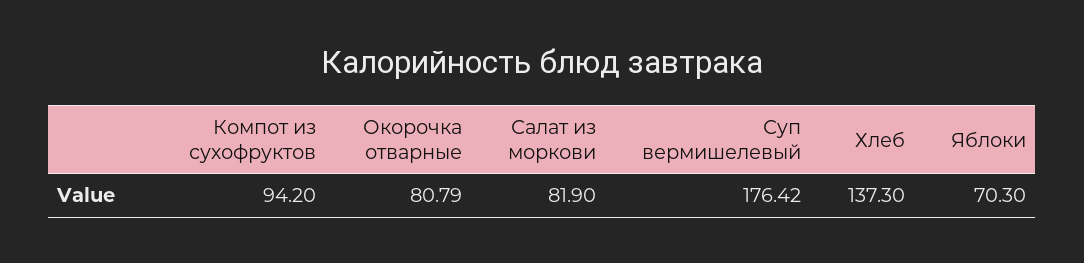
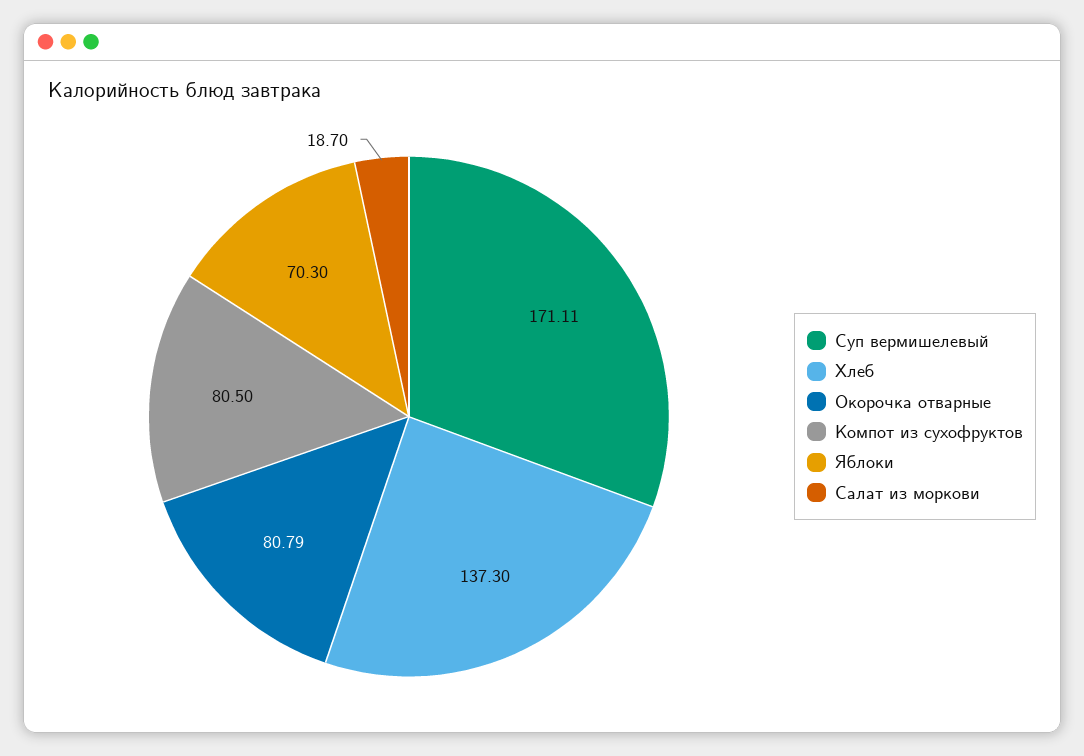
  {
-   "Компот из сухофруктов": 94.2,
+   "Компот из сухофруктов": 80.5,
    "Окорочка отварные": 80.79,
-   "Салат из моркови": 81.9,
+   "Салат из моркови": 18.7,
-   "Суп вермишелевый": 176.42,
+   "Суп вермишелевый": 171.11,
    "Хлеб": 137.3,
    "Яблоки": 70.3
  }

